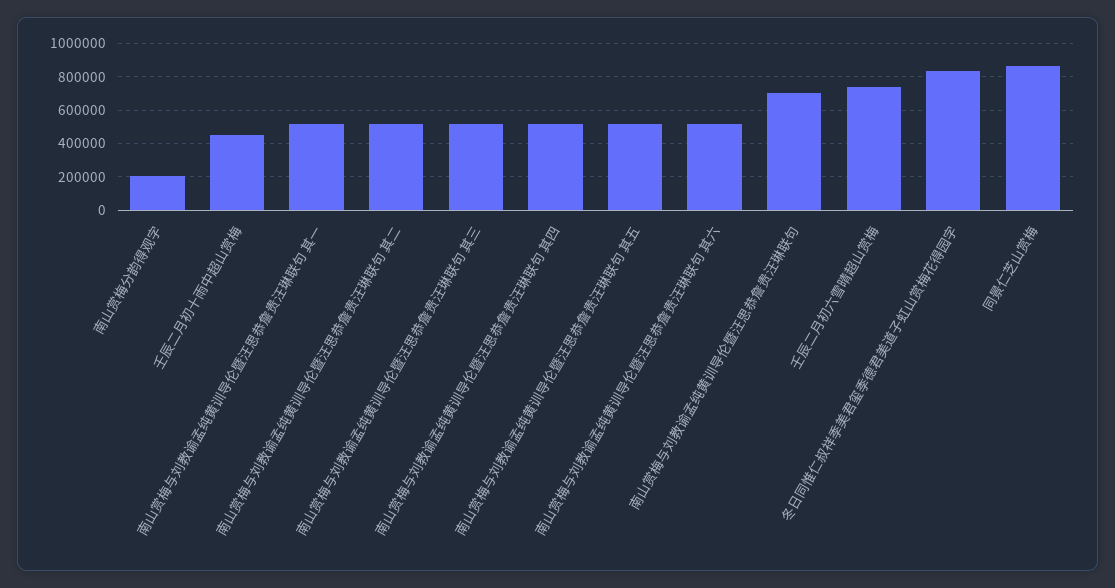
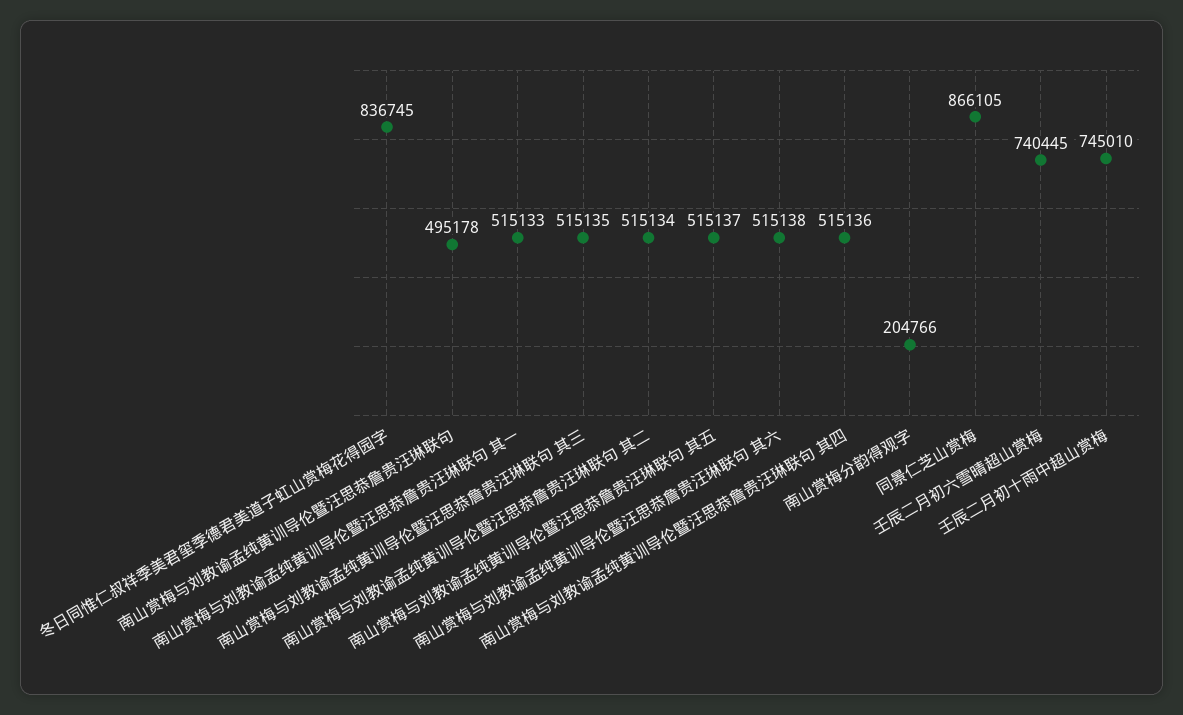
  {
    "南山赏梅分韵得观字": 204766,
-   "壬辰二月初十雨中超山赏梅": 450000,
+   "壬辰二月初十雨中超山赏梅": 745010,
    "南山赏梅与刘教谕孟纯黄训导伦暨汪思恭詹贵汪琳联句 其一": 515133,
    "南山赏梅与刘教谕孟纯黄训导伦暨汪思恭詹贵汪琳联句 其二": 515134,
    "南山赏梅与刘教谕孟纯黄训导伦暨汪思恭詹贵汪琳联句 其三": 515135,
    "南山赏梅与刘教谕孟纯黄训导伦暨汪思恭詹贵汪琳联句 其四": 515136,
    "南山赏梅与刘教谕孟纯黄训导伦暨汪思恭詹贵汪琳联句 其五": 515137,
    "南山赏梅与刘教谕孟纯黄训导伦暨汪思恭詹贵汪琳联句 其六": 515138,
-   "南山赏梅与刘教谕孟纯黄训导伦暨汪思恭詹贵汪琳联句": 700000,
+   "南山赏梅与刘教谕孟纯黄训导伦暨汪思恭詹贵汪琳联句": 495178,
    "壬辰二月初六雪晴超山赏梅": 740445,
    "冬日同惟仁叔祥季美君玺季德君美道子虹山赏梅花得园字": 836745,
    "同景仁芝山赏梅": 866105
  }

